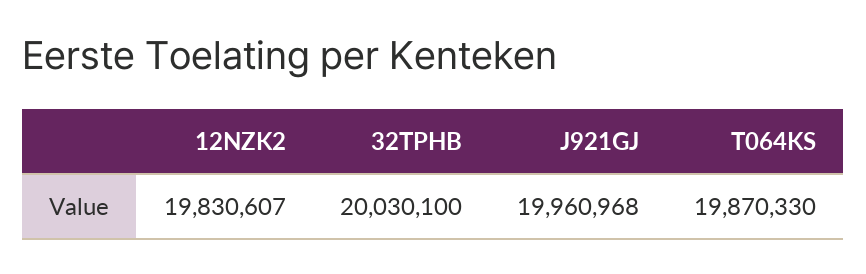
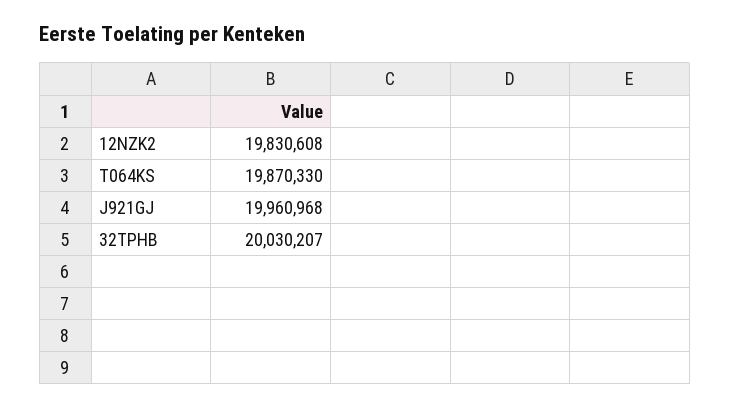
  {
-   "12NZK2": 19830607,
+   "12NZK2": 19830608,
-   "32TPHB": 20030100,
+   "32TPHB": 20030207,
    "J921GJ": 19960968,
    "T064KS": 19870330
  }

